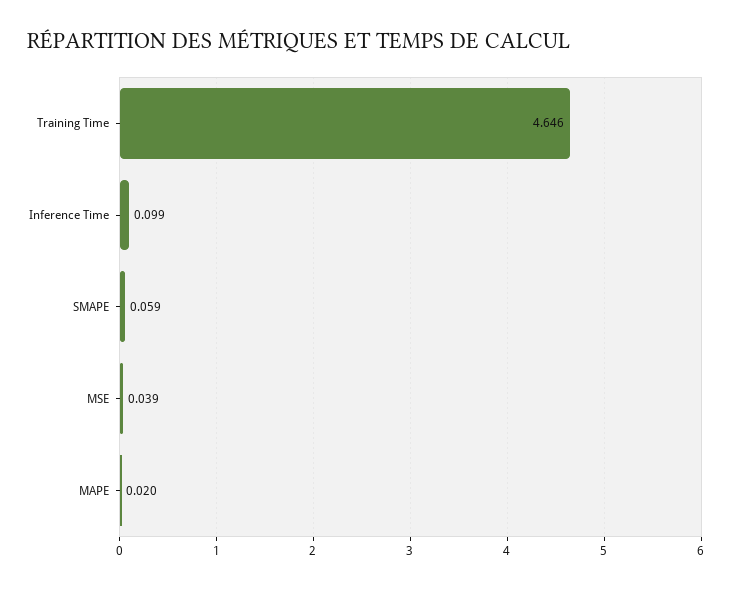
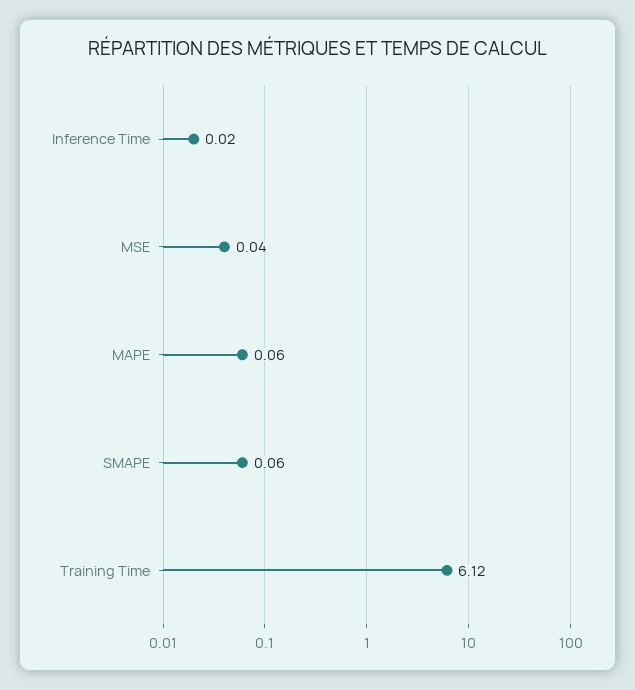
  {
-   "Training Time": 4.646,
+   "Training Time": 6.12,
-   "Inference Time": 0.099,
+   "Inference Time": 0.02,
    "SMAPE": 0.059,
    "MSE": 0.039,
-   "MAPE": 0.02
+   "MAPE": 0.06
  }

